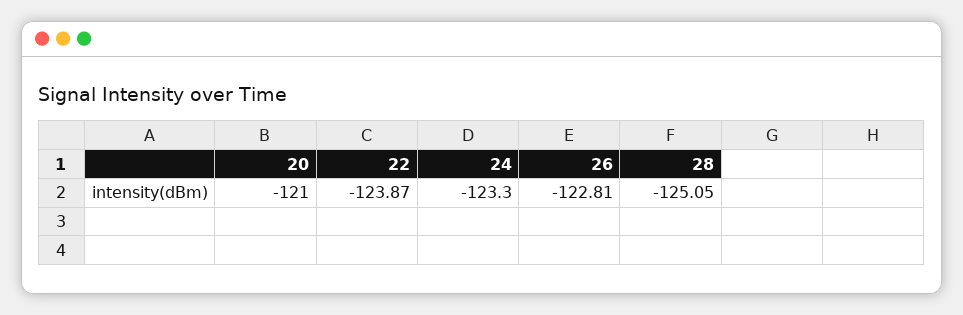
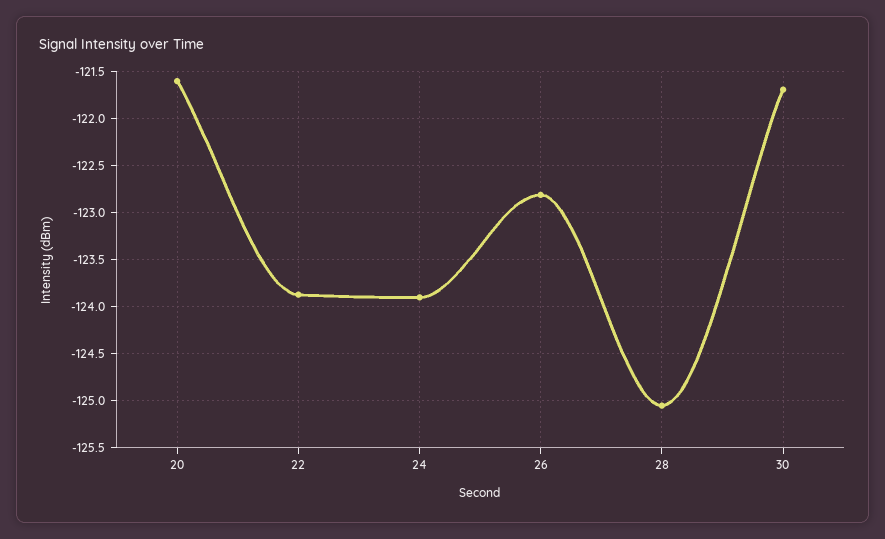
  {
-   "20": -121,
+   "20": -121.6,
    "22": -123.87,
-   "24": -123.3,
+   "24": -123.9,
    "26": -122.81,
-   "28": -125.05
+   "28": -125.05,
+   "30": -121.7
  }

